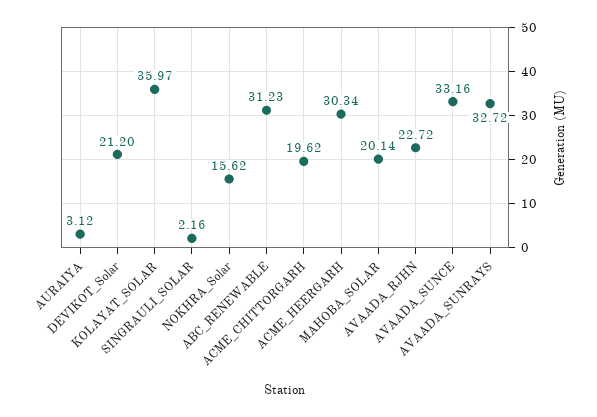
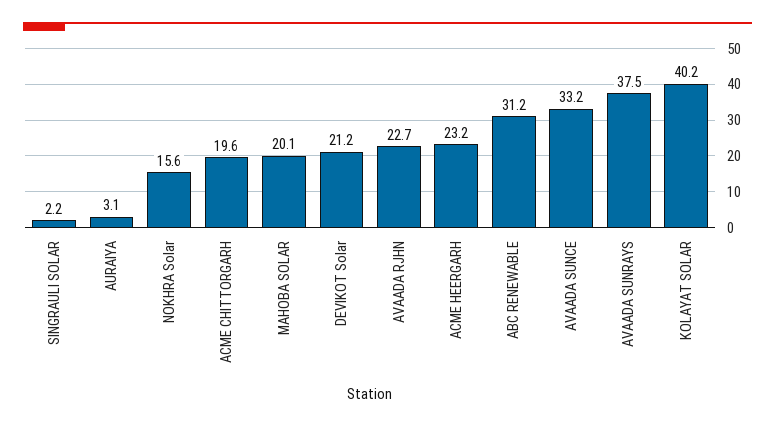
  {
    "AURAIYA": 3.12,
    "DEVIKOT_Solar": 21.2,
-   "KOLAYAT_SOLAR": 35.97,
+   "KOLAYAT_SOLAR": 40.2,
    "SINGRAULI_SOLAR": 2.16,
    "NOKHRA_Solar": 15.62,
    "ABC_RENEWABLE": 31.23,
    "ACME_CHITTORGARH": 19.62,
-   "ACME_HEERGARH": 30.34,
+   "ACME_HEERGARH": 23.2,
    "MAHOBA_SOLAR": 20.14,
    "AVAADA_RJHN": 22.72,
    "AVAADA_SUNCE": 33.16,
-   "AVAADA_SUNRAYS": 32.72
+   "AVAADA_SUNRAYS": 37.5
  }

